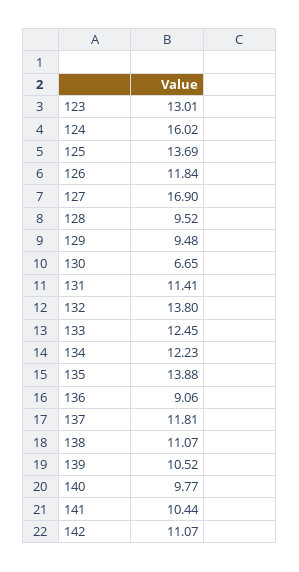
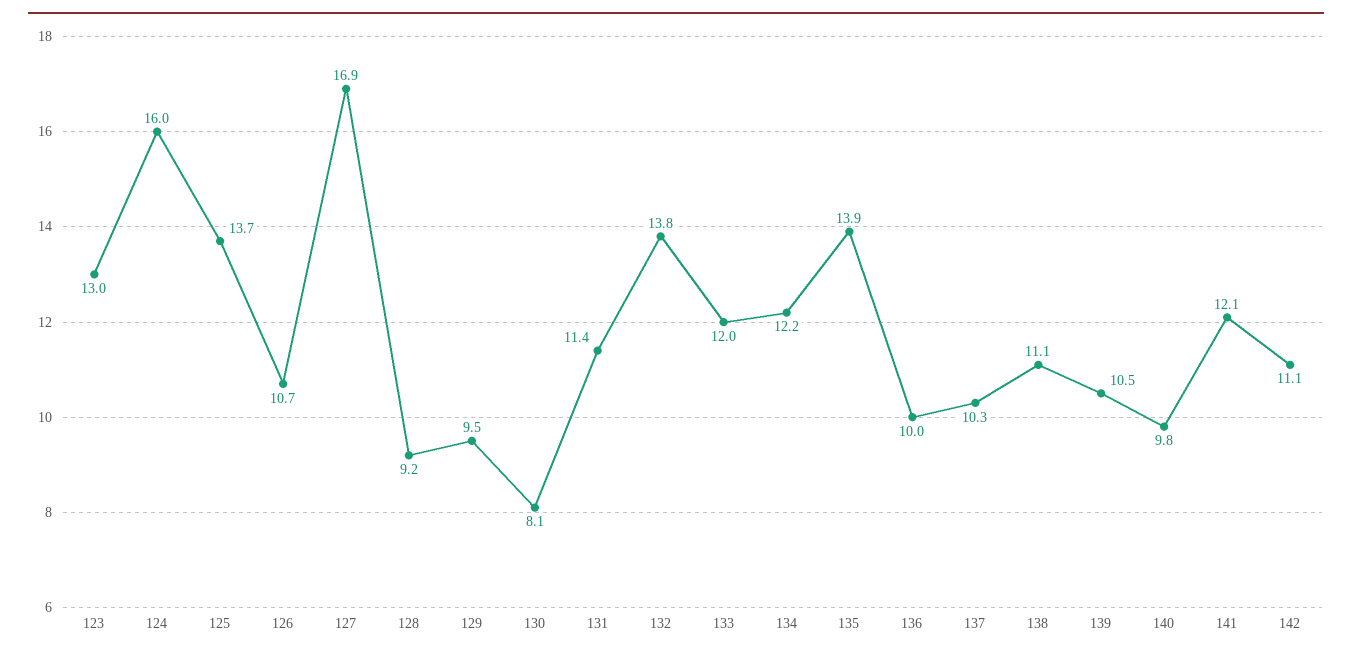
  {
    "123": 13.01,
    "124": 16.02,
    "125": 13.69,
-   "126": 11.84,
+   "126": 10.7,
    "127": 16.9,
-   "128": 9.52,
+   "128": 9.2,
    "129": 9.48,
-   "130": 6.65,
+   "130": 8.1,
    "131": 11.41,
    "132": 13.8,
-   "133": 12.45,
+   "133": 12,
    "134": 12.23,
    "135": 13.88,
-   "136": 9.06,
+   "136": 10,
-   "137": 11.81,
+   "137": 10.3,
    "138": 11.07,
    "139": 10.52,
    "140": 9.77,
-   "141": 10.44,
+   "141": 12.1,
    "142": 11.07
  }

